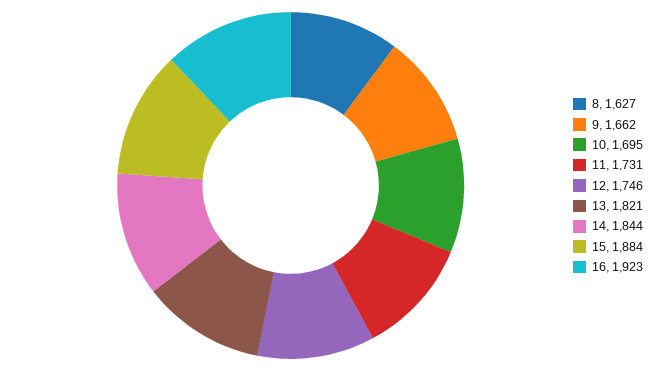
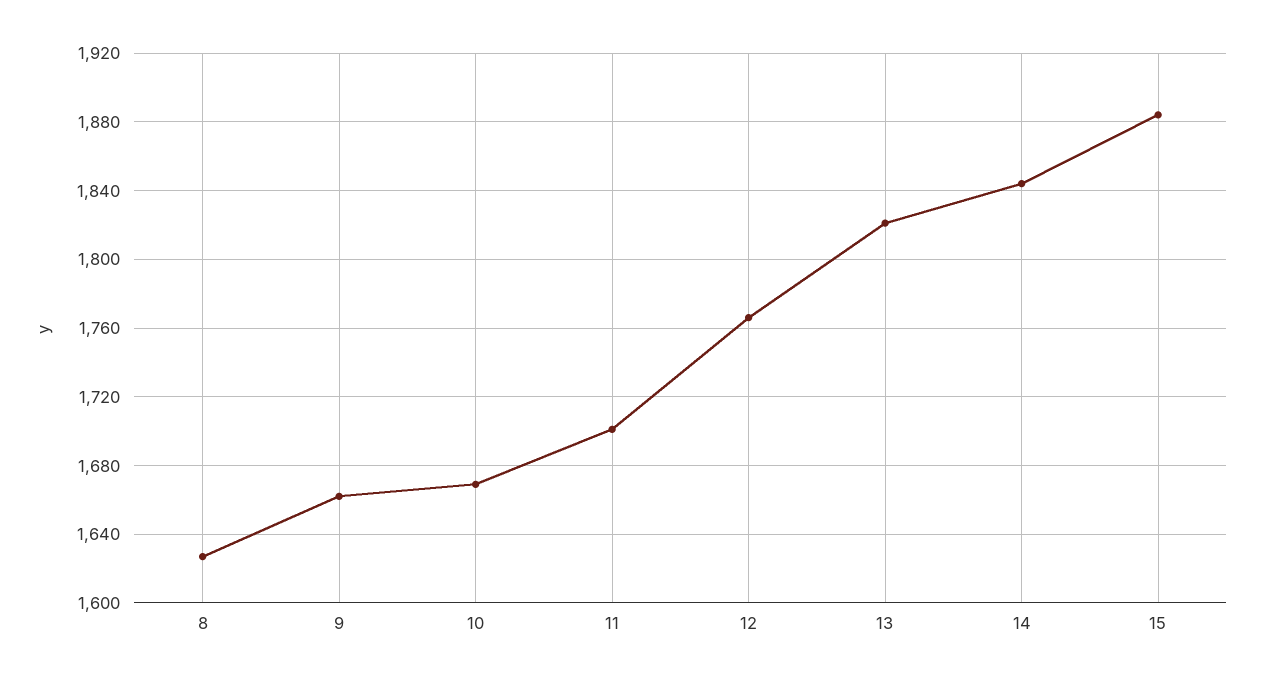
  {
    "8": 1627,
    "9": 1662,
-   "10": 1695,
+   "10": 1670,
-   "11": 1731,
+   "11": 1700,
-   "12": 1746,
+   "12": 1765,
    "13": 1821,
    "14": 1844,
-   "15": 1884,
+   "15": 1884
-   "16": 1923
  }

